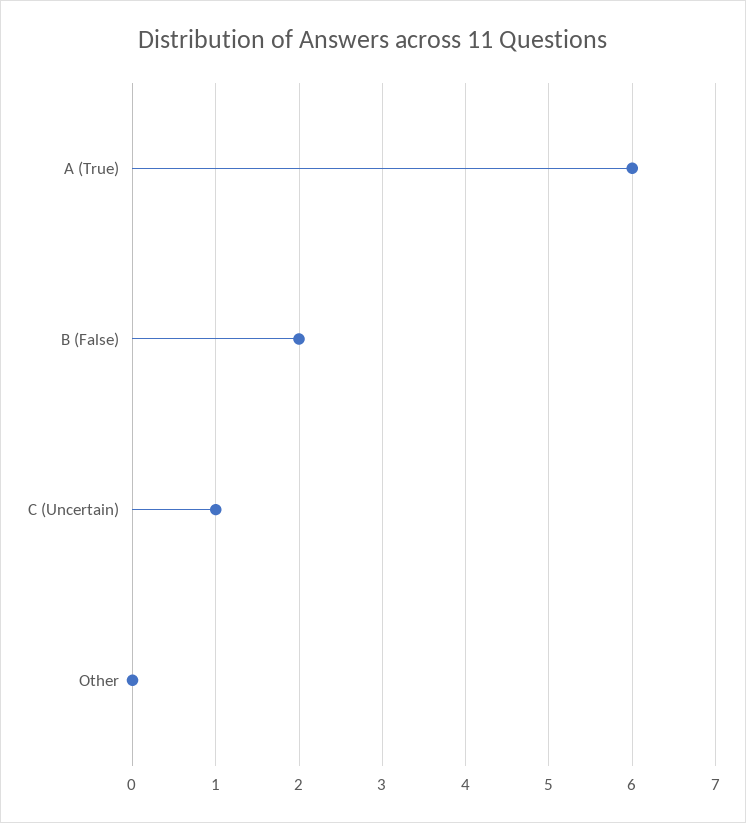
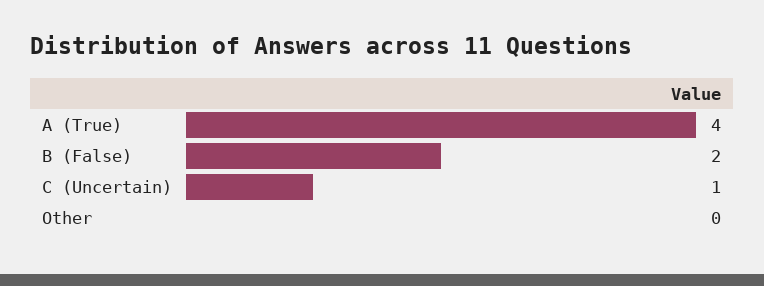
  {
-   "A (True)": 6,
+   "A (True)": 4,
    "B (False)": 2,
    "C (Uncertain)": 1,
    "Other": 0
  }

